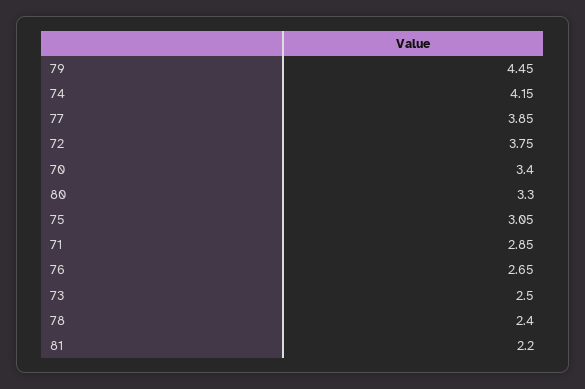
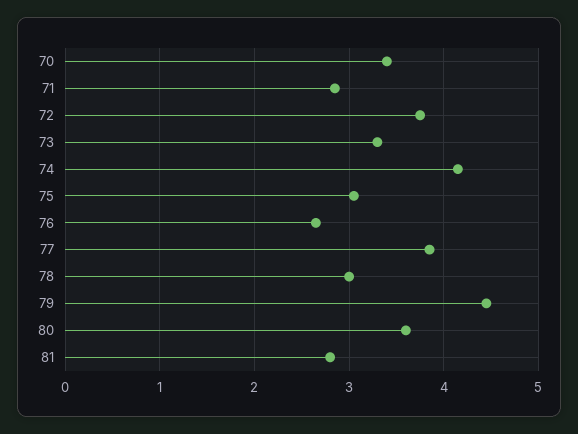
  {
    "79": 4.45,
    "74": 4.15,
    "77": 3.85,
    "72": 3.75,
    "70": 3.4,
-   "80": 3.3,
+   "80": 3.6,
    "75": 3.05,
    "71": 2.85,
    "76": 2.65,
-   "73": 2.5,
+   "73": 3.3,
-   "78": 2.4,
+   "78": 3,
-   "81": 2.2
+   "81": 2.8
  }

